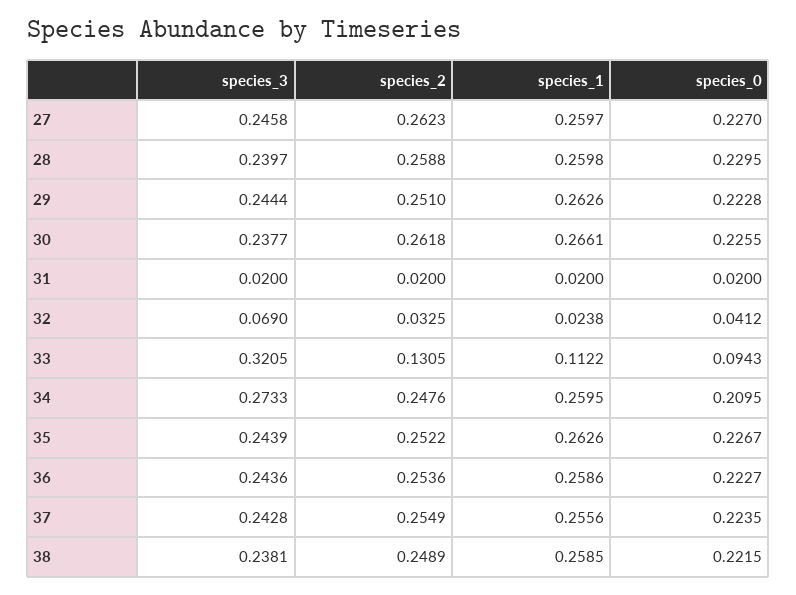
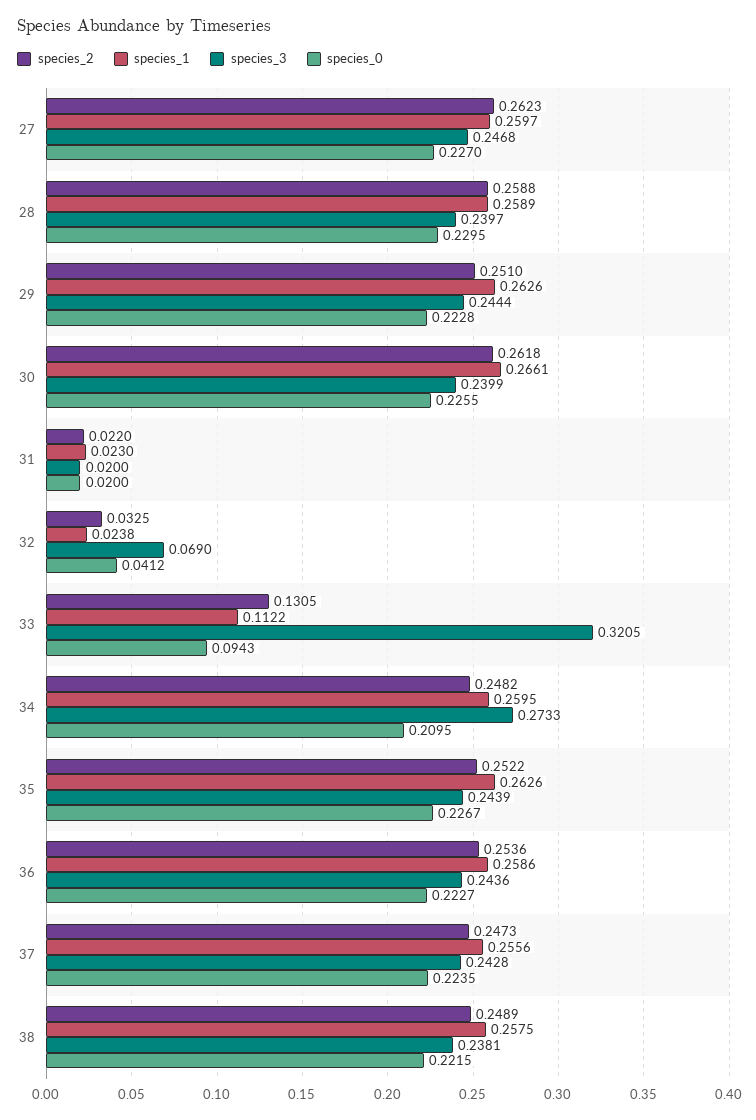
  {
    "species_3": {
-     "27": 0.2458,
+     "27": 0.2468,
      "28": 0.2397,
      "29": 0.2444,
-     "30": 0.2377,
+     "30": 0.2399,
      "31": 0.02,
      "32": 0.069,
      "33": 0.3205,
      "34": 0.2733,
      "35": 0.2439,
      "36": 0.2436,
      "37": 0.2428,
      "38": 0.2381
    },
    "species_2": {
      "27": 0.2623,
      "28": 0.2588,
      "29": 0.251,
      "30": 0.2618,
-     "31": 0.02,
+     "31": 0.022,
      "32": 0.0325,
      "33": 0.1305,
-     "34": 0.2476,
+     "34": 0.2482,
      "35": 0.2522,
      "36": 0.2536,
-     "37": 0.2549,
+     "37": 0.2473,
      "38": 0.2489
    },
    "species_1": {
      "27": 0.2597,
-     "28": 0.2598,
+     "28": 0.2589,
      "29": 0.2626,
      "30": 0.2661,
-     "31": 0.02,
+     "31": 0.023,
      "32": 0.0238,
      "33": 0.1122,
      "34": 0.2595,
      "35": 0.2626,
      "36": 0.2586,
      "37": 0.2556,
-     "38": 0.2585
+     "38": 0.2575
    },
    "species_0": {
      "27": 0.227,
      "28": 0.2295,
      "29": 0.2228,
      "30": 0.2255,
      "31": 0.02,
      "32": 0.0412,
      "33": 0.0943,
      "34": 0.2095,
      "35": 0.2267,
      "36": 0.2227,
      "37": 0.2235,
      "38": 0.2215
    }
  }

